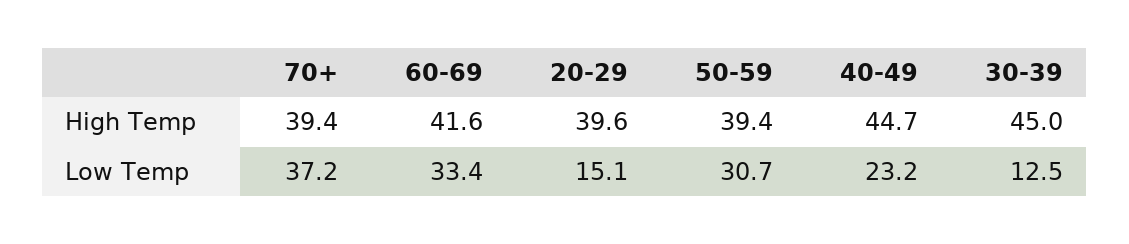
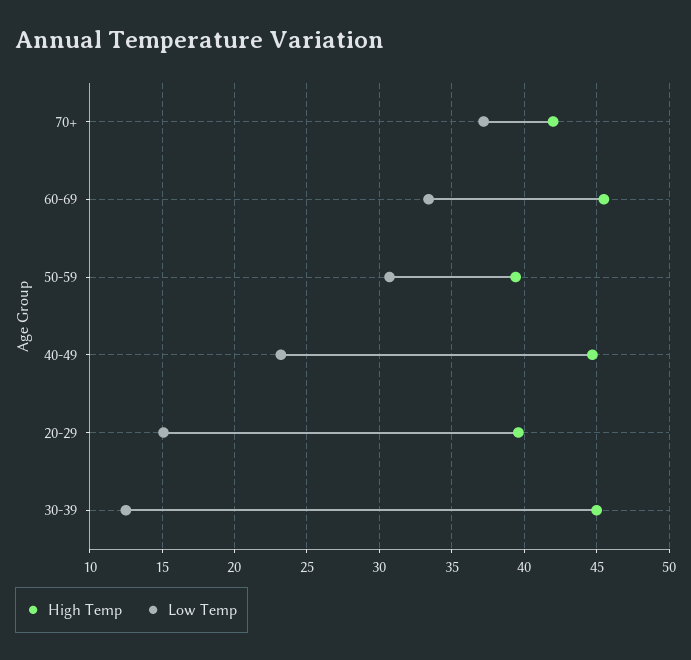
  {
    "High Temp": {
-     "70+": 39.4,
+     "70+": 42,
-     "60-69": 41.6,
+     "60-69": 45.5,
      "20-29": 39.6,
      "50-59": 39.4,
      "40-49": 44.7,
      "30-39": 45
    },
    "Low Temp": {
      "70+": 37.2,
      "60-69": 33.4,
      "20-29": 15.1,
      "50-59": 30.7,
      "40-49": 23.2,
      "30-39": 12.5
    }
  }

